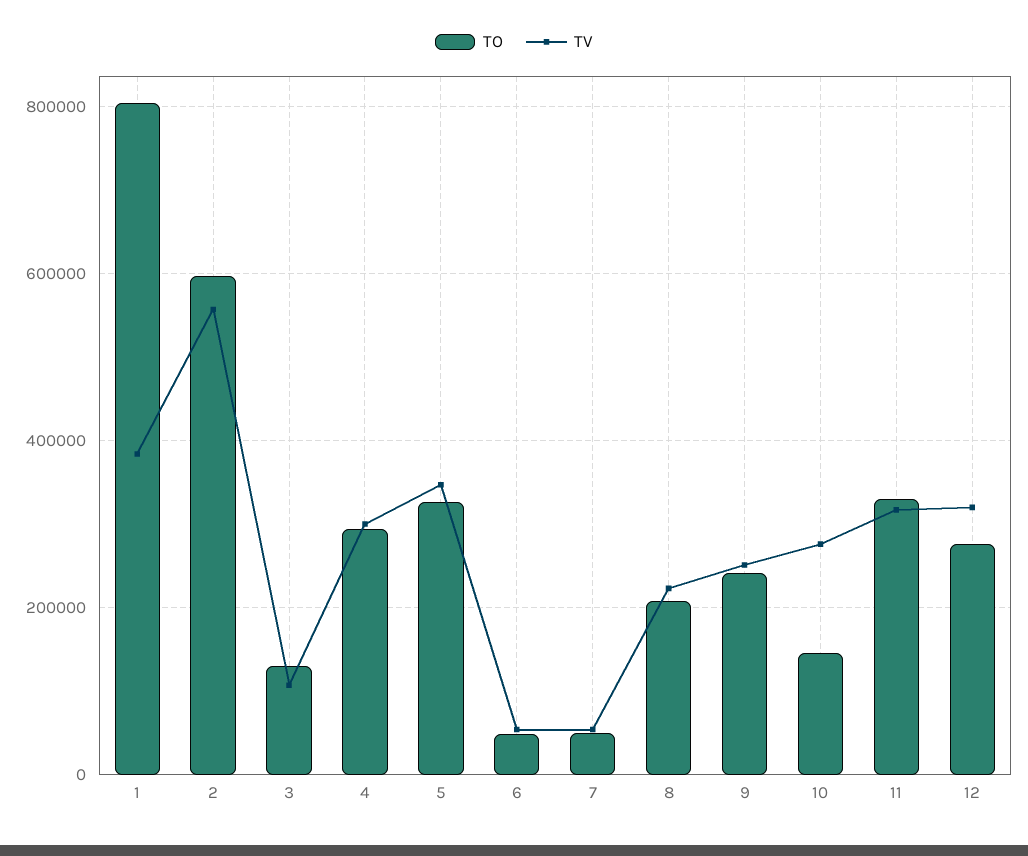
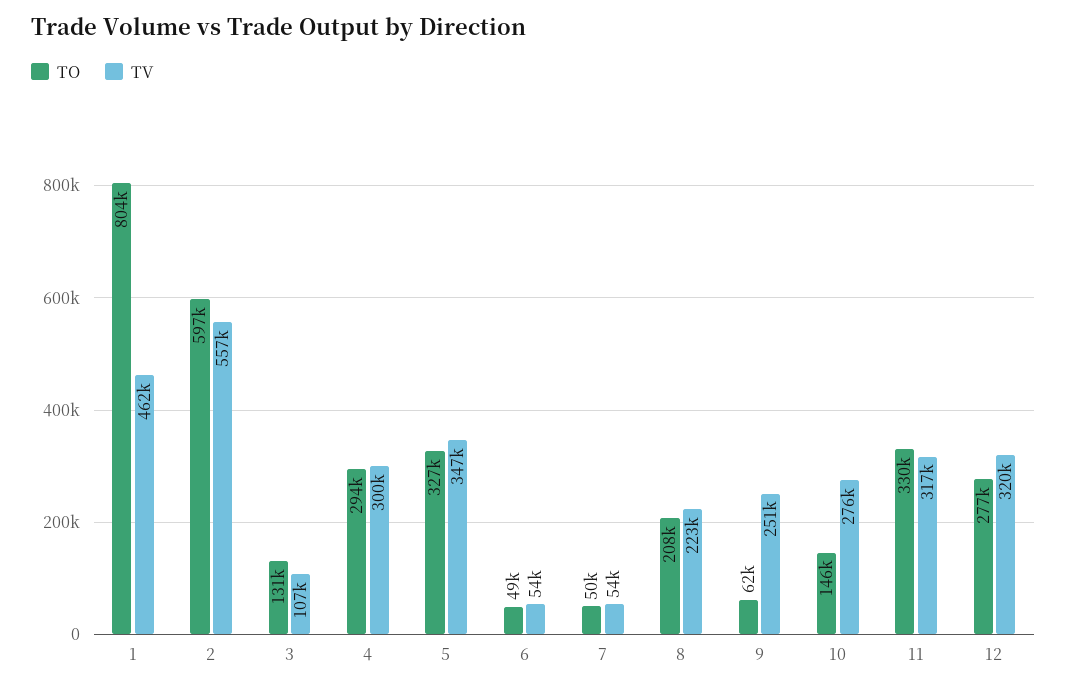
  {
    "TO": {
      "1": 804000,
      "2": 597000,
      "3": 131000,
      "4": 294000,
      "5": 327000,
      "6": 49000,
      "7": 50000,
      "8": 208000,
-     "9": 240000,
+     "9": 62000,
      "10": 146000,
      "11": 330000,
      "12": 277000
    },
    "TV": {
-     "1": 380000,
+     "1": 462000,
      "2": 557000,
      "3": 107000,
      "4": 300000,
      "5": 347000,
      "6": 54000,
      "7": 54000,
      "8": 223000,
      "9": 251000,
      "10": 276000,
      "11": 317000,
      "12": 320000
    }
  }

